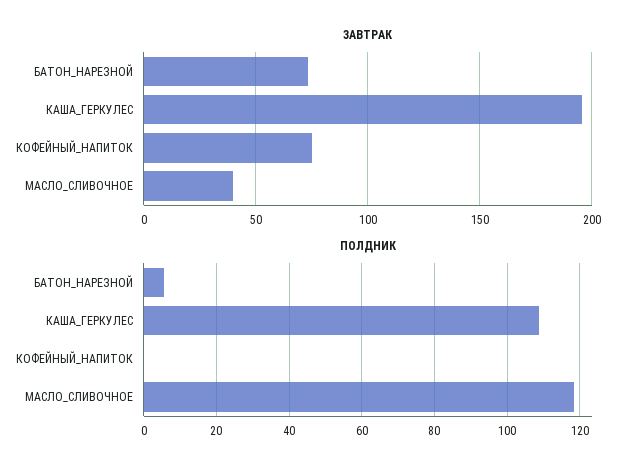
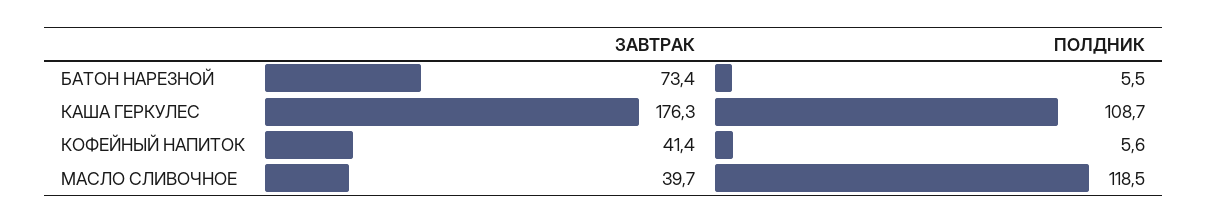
  {
    "ЗАВТРАК": {
      "БАТОН_НАРЕЗНОЙ": 73.4,
-     "КАША_ГЕРКУЛЕС": 195,
+     "КАША_ГЕРКУЛЕС": 176.3,
-     "КОФЕЙНЫЙ_НАПИТОК": 75,
+     "КОФЕЙНЫЙ_НАПИТОК": 41.4,
      "МАСЛО_СЛИВОЧНОЕ": 39.7
    },
    "ПОЛДНИК": {
      "БАТОН_НАРЕЗНОЙ": 5.5,
      "КАША_ГЕРКУЛЕС": 108.7,
-     "КОФЕЙНЫЙ_НАПИТОК": 0,
+     "КОФЕЙНЫЙ_НАПИТОК": 5.6,
      "МАСЛО_СЛИВОЧНОЕ": 118.5
    }
  }

